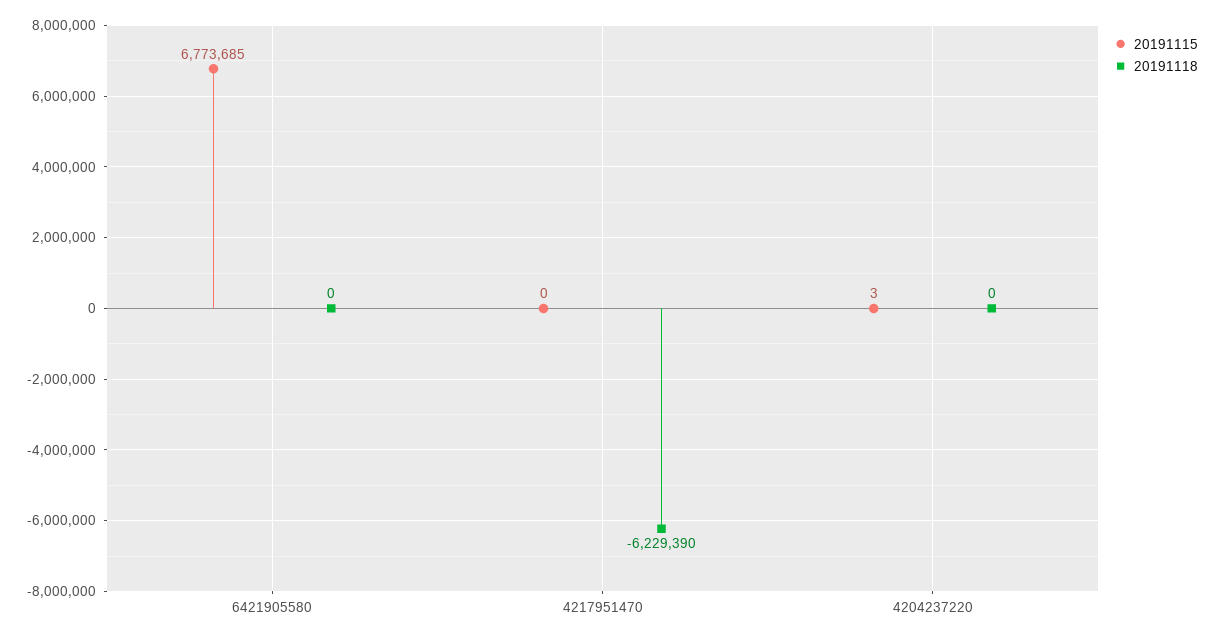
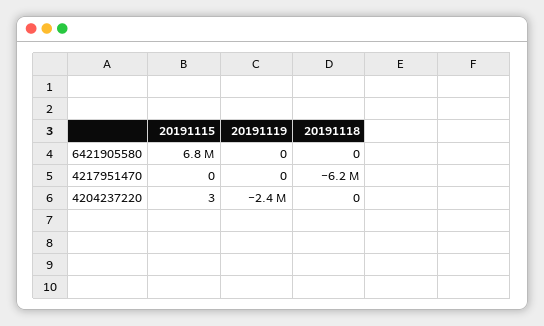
  {
    "20191115": {
      "6421905580": 6773685,
      "4217951470": 0,
      "4204237220": 3
    },
    "20191118": {
      "6421905580": 0,
      "4217951470": -6229390,
      "4204237220": 0
-   }
+   },
+   "20191119": {
+     "6421905580": 0,
+     "4217951470": 0,
+     "4204237220": -2400000
+   }
  }

